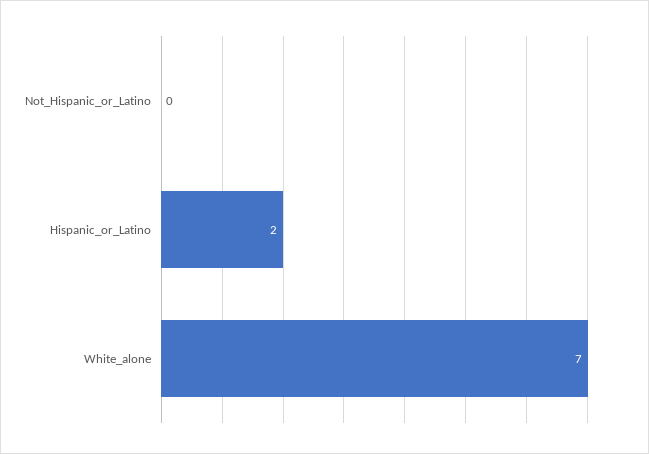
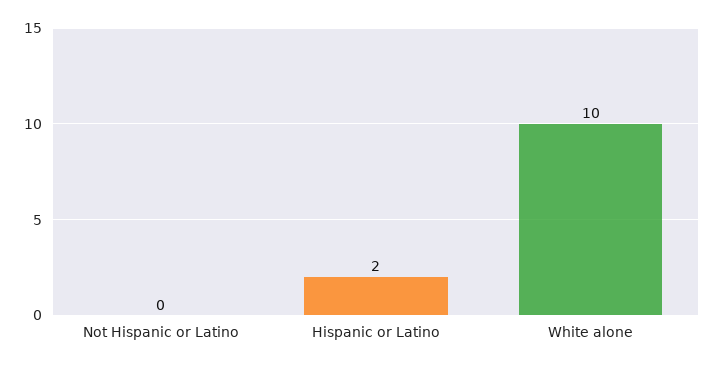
  {
    "Not_Hispanic_or_Latino": 0,
    "Hispanic_or_Latino": 2,
-   "White_alone": 7
+   "White_alone": 10
  }

